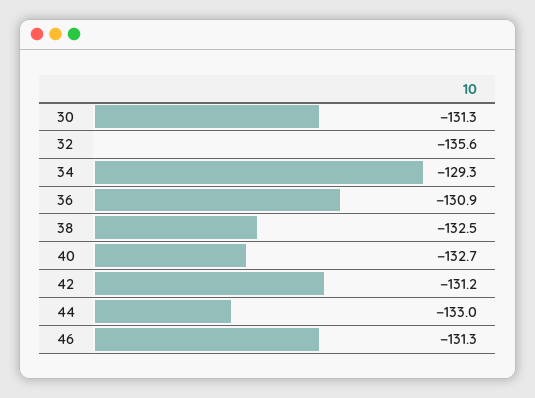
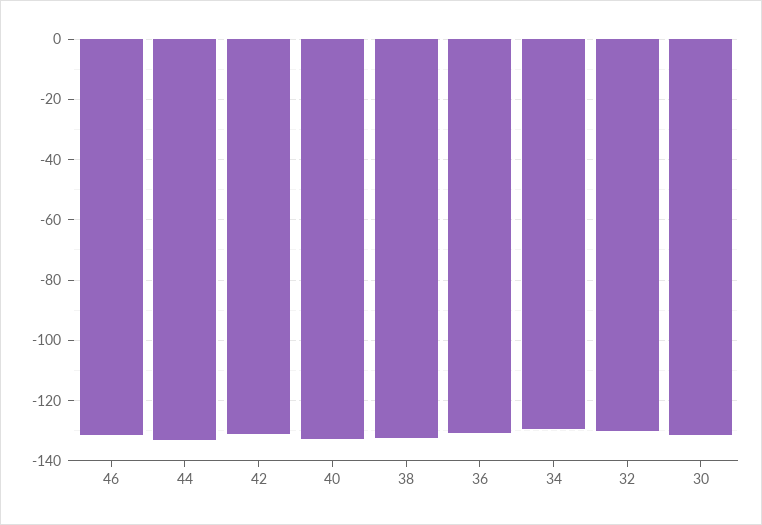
  {
    "30": -131.3,
-   "32": -135.6,
+   "32": -130,
    "34": -129.3,
    "36": -130.9,
    "38": -132.5,
    "40": -132.7,
    "42": -131.2,
    "44": -133,
    "46": -131.3
  }

